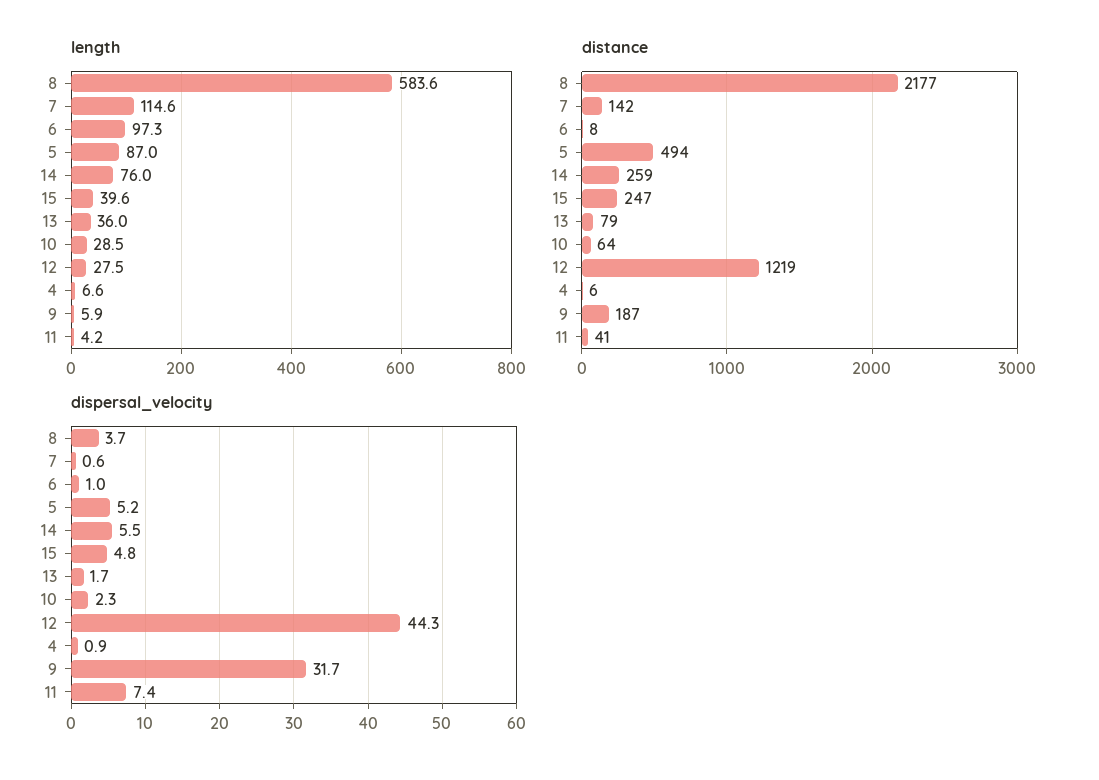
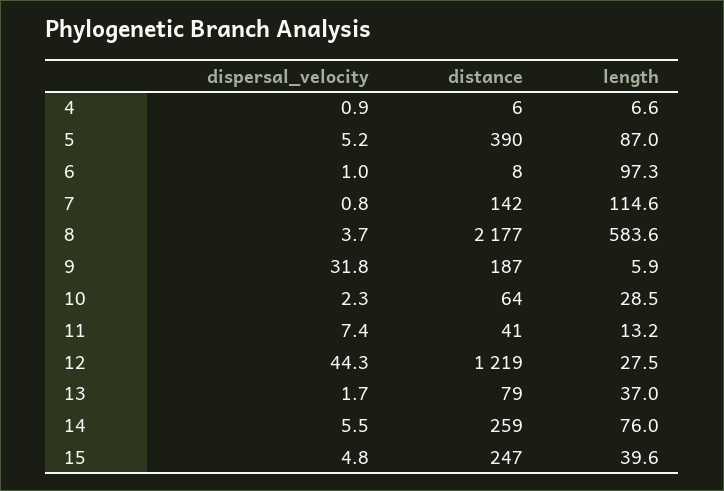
  {
    "length": {
      "8": 583.6,
      "7": 114.6,
      "6": 97.3,
      "5": 87,
      "14": 76,
      "15": 39.6,
-     "13": 36,
+     "13": 37,
      "10": 28.5,
      "12": 27.5,
      "4": 6.6,
      "9": 5.9,
-     "11": 4.2
+     "11": 13.2
    },
    "distance": {
      "8": 2177,
      "7": 142,
      "6": 8,
-     "5": 494,
+     "5": 390,
      "14": 259,
      "15": 247,
      "13": 79,
      "10": 64,
      "12": 1219,
      "4": 6,
      "9": 187,
      "11": 41
    },
    "dispersal_velocity": {
      "8": 3.7,
-     "7": 0.6,
+     "7": 0.8,
      "6": 1,
      "5": 5.2,
      "14": 5.5,
      "15": 4.8,
      "13": 1.7,
      "10": 2.3,
      "12": 44.3,
      "4": 0.9,
-     "9": 31.7,
+     "9": 31.8,
      "11": 7.4
    }
  }

